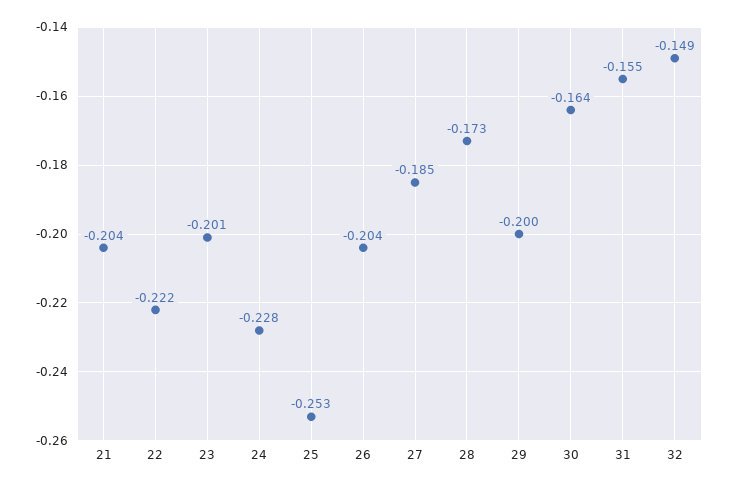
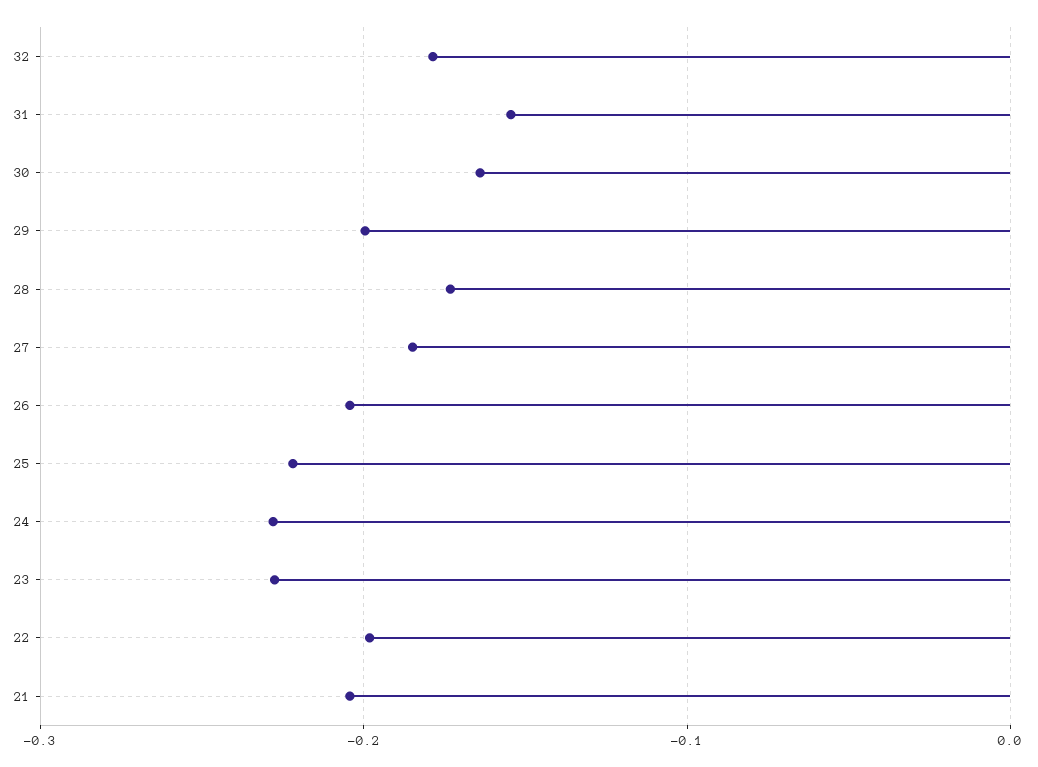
  {
    "21": -0.204,
-   "22": -0.222,
+   "22": -0.2,
-   "23": -0.201,
+   "23": -0.23,
    "24": -0.228,
-   "25": -0.253,
+   "25": -0.22,
    "26": -0.204,
    "27": -0.185,
    "28": -0.173,
    "29": -0.2,
    "30": -0.164,
    "31": -0.155,
-   "32": -0.149
+   "32": -0.18
  }

